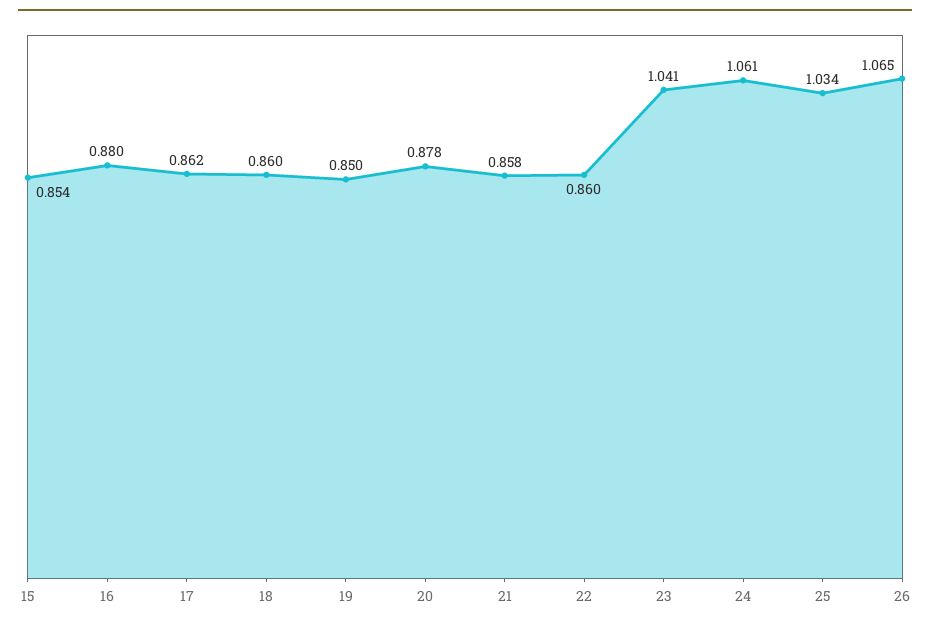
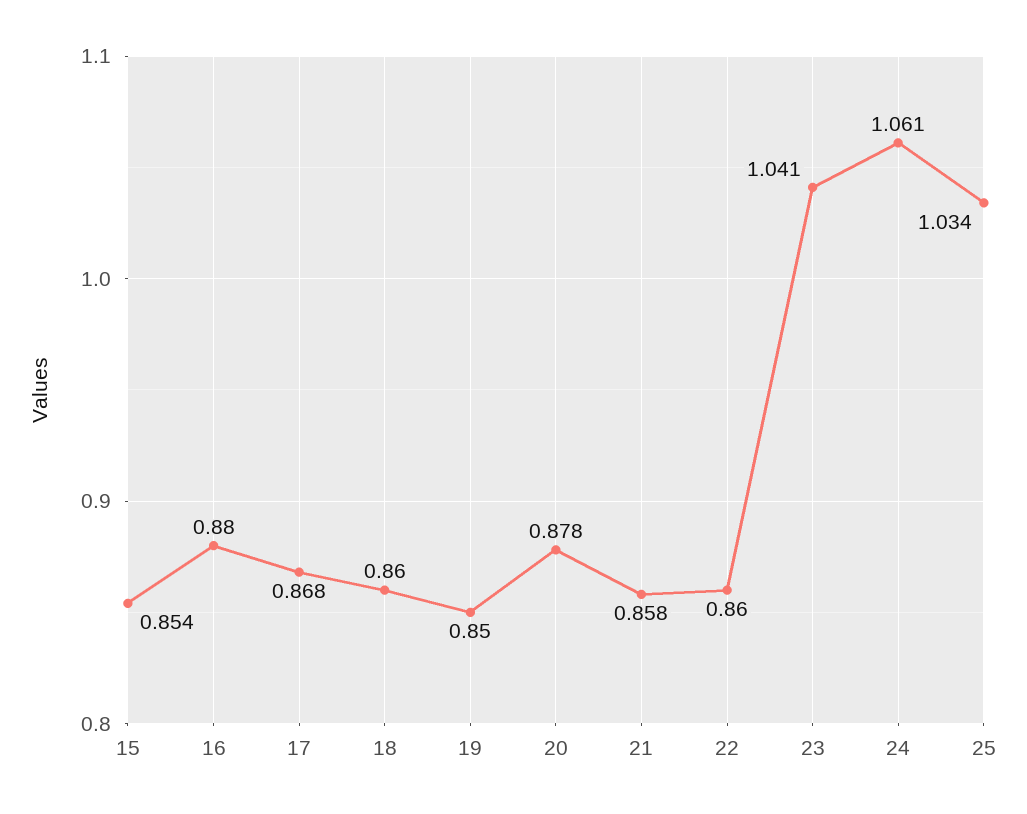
  {
    "15": 0.854,
    "16": 0.88,
-   "17": 0.862,
+   "17": 0.868,
    "18": 0.86,
    "19": 0.85,
    "20": 0.878,
    "21": 0.858,
    "22": 0.86,
    "23": 1.041,
    "24": 1.061,
-   "25": 1.034,
+   "25": 1.034
-   "26": 1.065
  }

